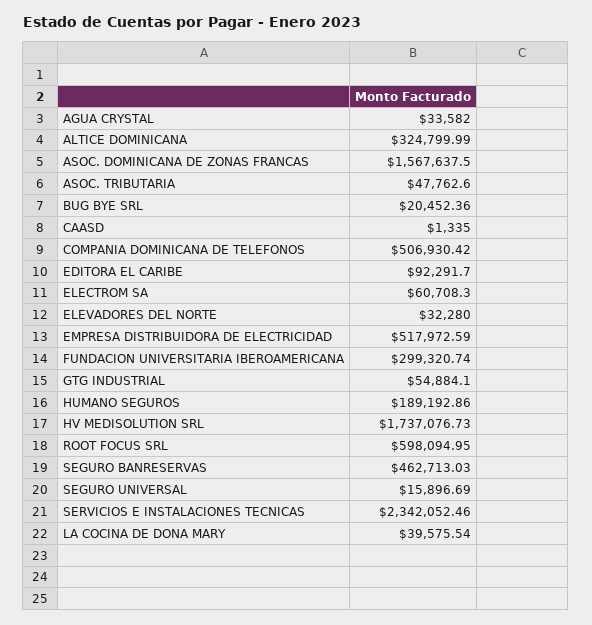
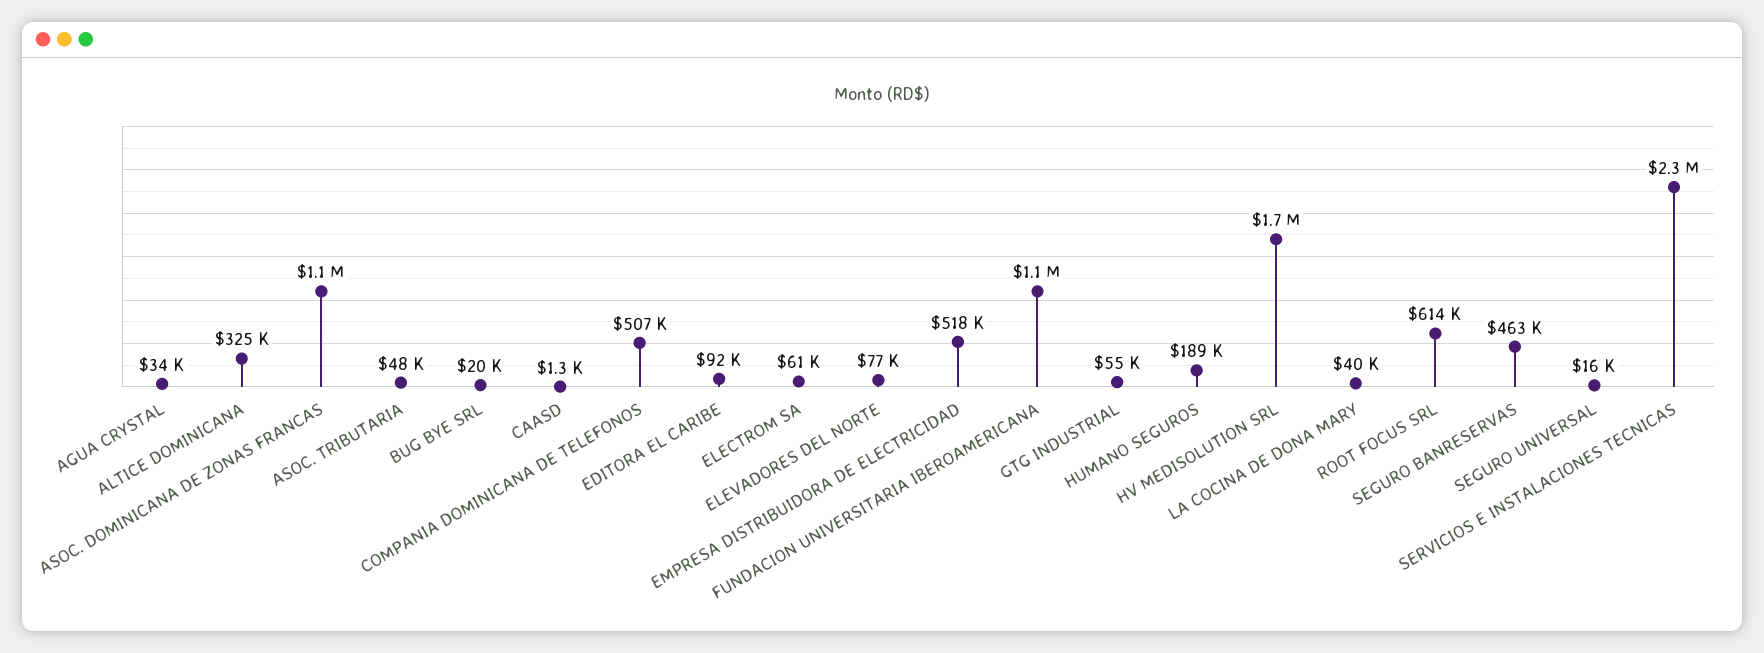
  {
    "AGUA CRYSTAL": 33582,
    "ALTICE DOMINICANA": 324799.99,
-   "ASOC. DOMINICANA DE ZONAS FRANCAS": 1567637.5,
+   "ASOC. DOMINICANA DE ZONAS FRANCAS": 1100000,
    "ASOC. TRIBUTARIA": 47762.6,
    "BUG BYE SRL": 20452.36,
    "CAASD": 1335,
    "COMPANIA DOMINICANA DE TELEFONOS": 506930.42,
    "EDITORA EL CARIBE": 92291.7,
    "ELECTROM SA": 60708.3,
-   "ELEVADORES DEL NORTE": 32280,
+   "ELEVADORES DEL NORTE": 77000,
    "EMPRESA DISTRIBUIDORA DE ELECTRICIDAD": 517972.59,
-   "FUNDACION UNIVERSITARIA IBEROAMERICANA": 299320.74,
+   "FUNDACION UNIVERSITARIA IBEROAMERICANA": 1100000,
    "GTG INDUSTRIAL": 54884.1,
    "HUMANO SEGUROS": 189192.86,
    "HV MEDISOLUTION SRL": 1737076.73,
-   "ROOT FOCUS SRL": 598094.95,
+   "ROOT FOCUS SRL": 614000,
    "SEGURO BANRESERVAS": 462713.03,
    "SEGURO UNIVERSAL": 15896.69,
    "SERVICIOS E INSTALACIONES TECNICAS": 2342052.46,
    "LA COCINA DE DONA MARY": 39575.54
  }

